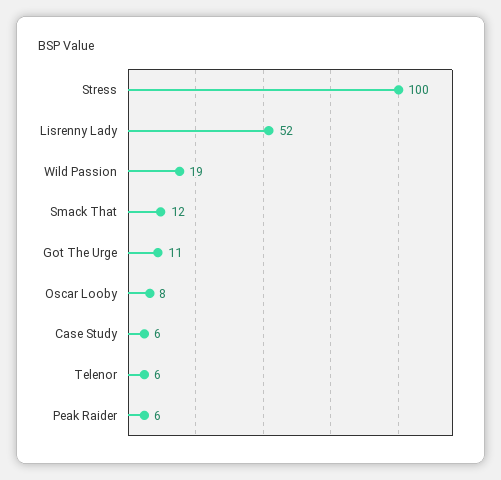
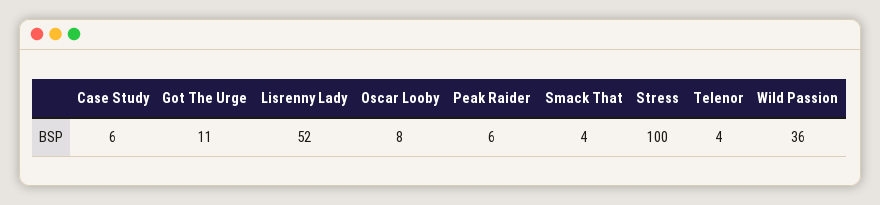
  {
    "Stress": 100,
    "Lisrenny Lady": 52,
-   "Wild Passion": 19,
+   "Wild Passion": 36,
-   "Smack That": 12,
+   "Smack That": 4,
    "Got The Urge": 11,
    "Oscar Looby": 8,
    "Case Study": 6,
-   "Telenor": 6,
+   "Telenor": 4,
    "Peak Raider": 6
  }

